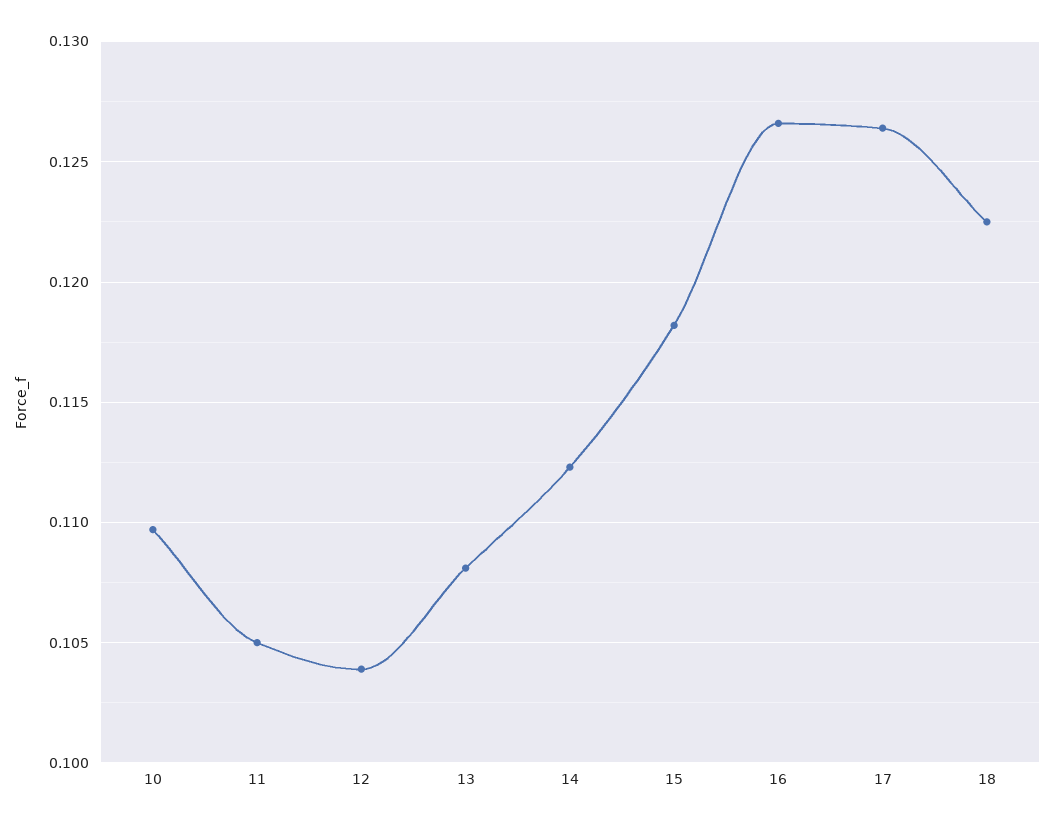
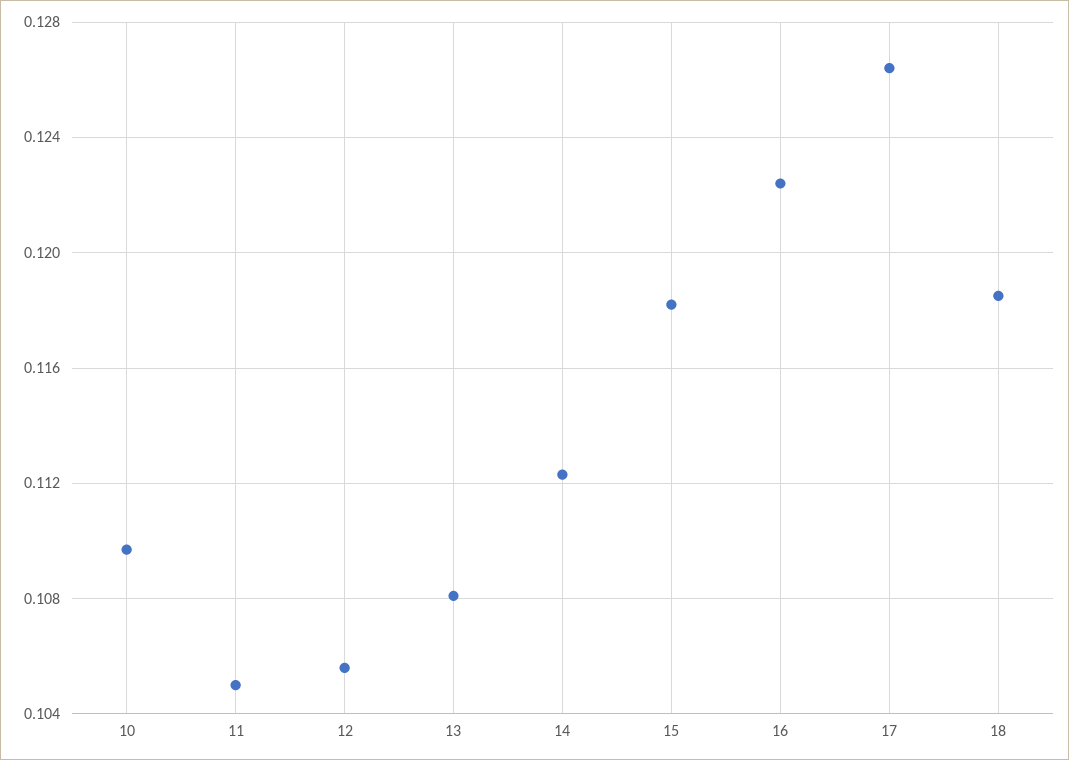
  {
    "10": 0.1095,
    "11": 0.105,
-   "12": 0.104,
+   "12": 0.1055,
    "13": 0.108,
    "14": 0.1125,
    "15": 0.118,
-   "16": 0.1265,
+   "16": 0.1225,
    "17": 0.1265,
-   "18": 0.1225
+   "18": 0.1185
  }

